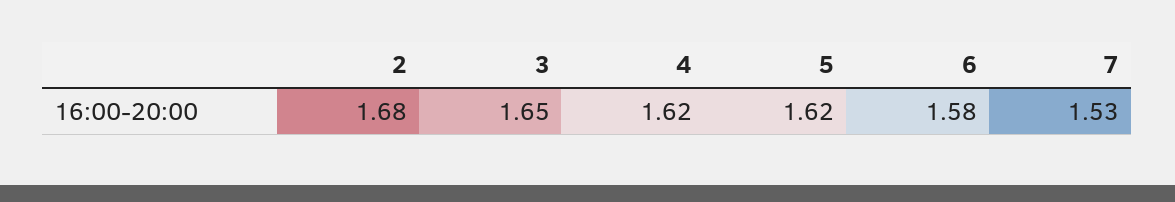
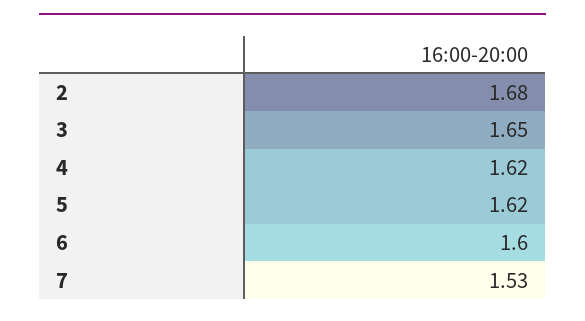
  {
    "2": 1.68,
    "3": 1.65,
    "4": 1.62,
    "5": 1.62,
-   "6": 1.58,
+   "6": 1.6,
    "7": 1.53
  }

